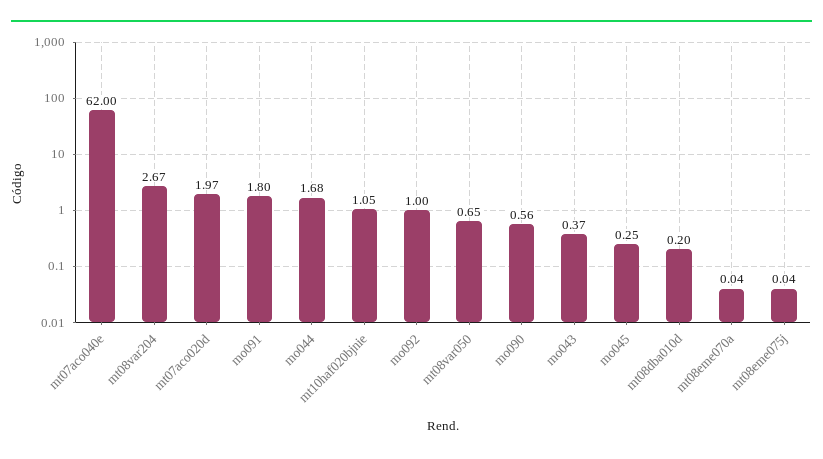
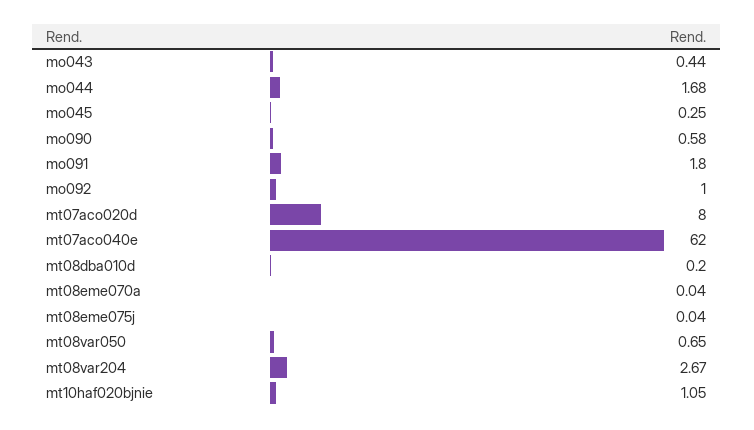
  {
    "mt07aco040e": 62,
    "mt08var204": 2.67,
-   "mt07aco020d": 1.97,
+   "mt07aco020d": 8,
    "mo091": 1.8,
    "mo044": 1.68,
    "mt10haf020bjnie": 1.05,
    "mo092": 1,
    "mt08var050": 0.65,
-   "mo090": 0.56,
+   "mo090": 0.58,
-   "mo043": 0.37,
+   "mo043": 0.44,
    "mo045": 0.25,
    "mt08dba010d": 0.2,
    "mt08eme070a": 0.04,
    "mt08eme075j": 0.04
  }

